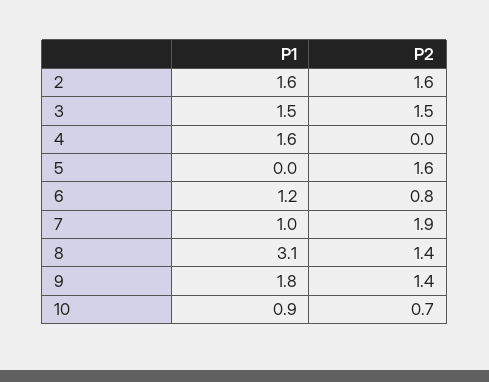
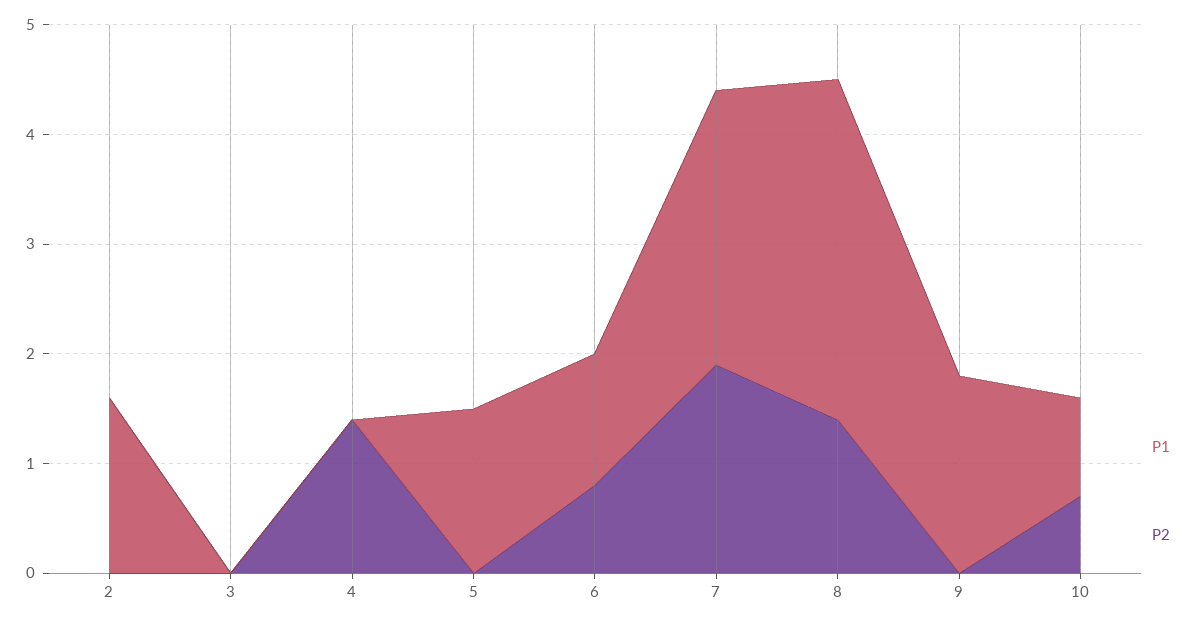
  {
    "P1": {
      "2": 1.6,
-     "3": 1.5,
+     "3": 0,
-     "4": 1.6,
+     "4": 0,
-     "5": 0,
+     "5": 1.5,
      "6": 1.2,
-     "7": 1,
+     "7": 2.5,
      "8": 3.1,
      "9": 1.8,
      "10": 0.9
    },
    "P2": {
-     "2": 1.6,
+     "2": 0,
-     "3": 1.5,
+     "3": 0,
-     "4": 0,
+     "4": 1.4,
-     "5": 1.6,
+     "5": 0,
      "6": 0.8,
      "7": 1.9,
      "8": 1.4,
-     "9": 1.4,
+     "9": 0,
      "10": 0.7
    }
  }

